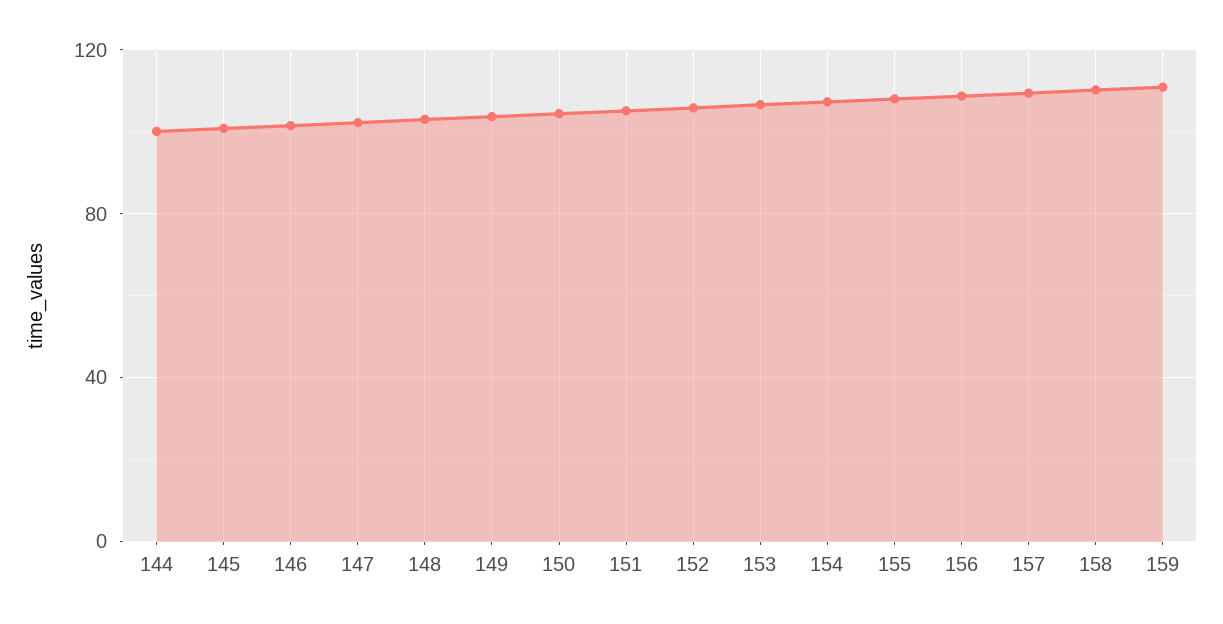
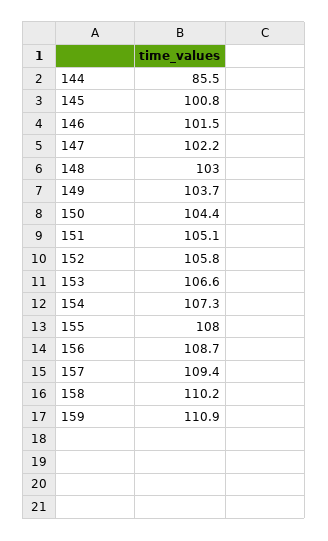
  {
-   "144": 100,
+   "144": 85.5,
    "145": 100.8,
    "146": 101.5,
    "147": 102.2,
    "148": 103,
    "149": 103.7,
    "150": 104.4,
    "151": 105.1,
    "152": 105.8,
    "153": 106.6,
    "154": 107.3,
    "155": 108,
    "156": 108.7,
    "157": 109.4,
    "158": 110.2,
    "159": 110.9
  }

